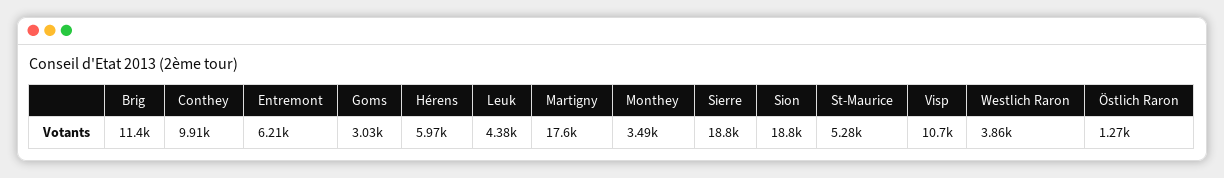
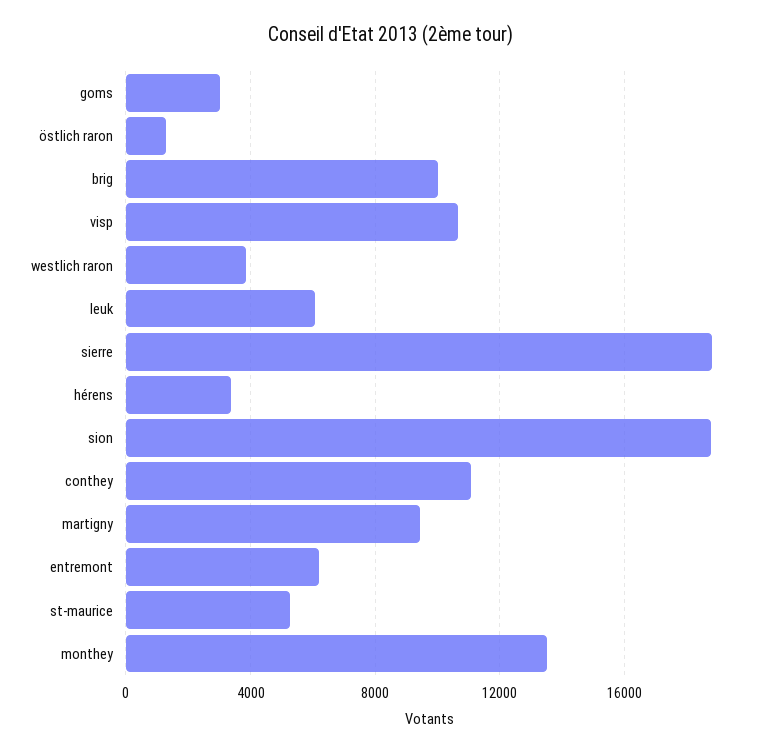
  {
-   "Brig": 11400,
+   "Brig": 10000,
-   "Conthey": 9910,
+   "Conthey": 11000,
    "Entremont": 6210,
    "Goms": 3030,
-   "Hérens": 5970,
+   "Hérens": 3500,
-   "Leuk": 4380,
+   "Leuk": 6000,
-   "Martigny": 17600,
+   "Martigny": 9500,
-   "Monthey": 3490,
+   "Monthey": 13500,
    "Sierre": 18800,
    "Sion": 18800,
    "St-Maurice": 5280,
    "Visp": 10700,
    "Westlich Raron": 3860,
    "Östlich Raron": 1270
  }

